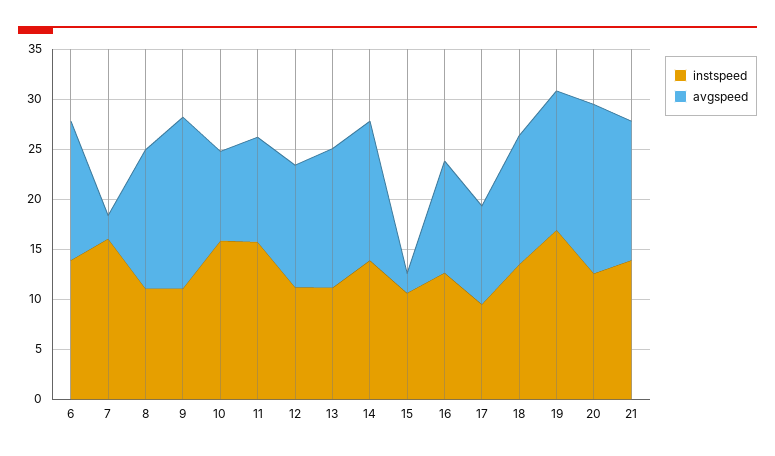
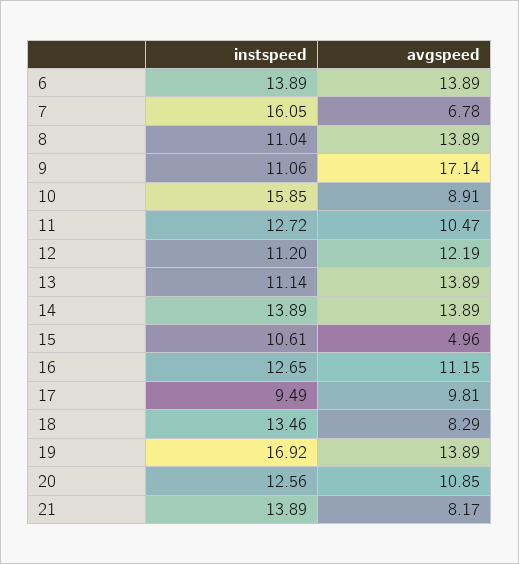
  {
    "instspeed": {
      "6": 13.89,
      "7": 16.05,
      "8": 11.04,
      "9": 11.06,
      "10": 15.85,
-     "11": 16,
+     "11": 12.72,
      "12": 11.2,
      "13": 11.14,
      "14": 13.89,
      "15": 10.61,
      "16": 12.65,
      "17": 9.49,
      "18": 13.46,
      "19": 16.92,
      "20": 12.56,
      "21": 13.89
    },
    "avgspeed": {
      "6": 13.89,
-     "7": 2,
+     "7": 6.78,
      "8": 13.89,
      "9": 17.14,
      "10": 8.91,
      "11": 10.47,
      "12": 12.19,
      "13": 13.89,
      "14": 13.89,
-     "15": 2,
+     "15": 4.96,
      "16": 11.15,
      "17": 9.81,
-     "18": 13,
+     "18": 8.29,
      "19": 13.89,
-     "20": 17,
+     "20": 10.85,
-     "21": 14
+     "21": 8.17
    }
  }

